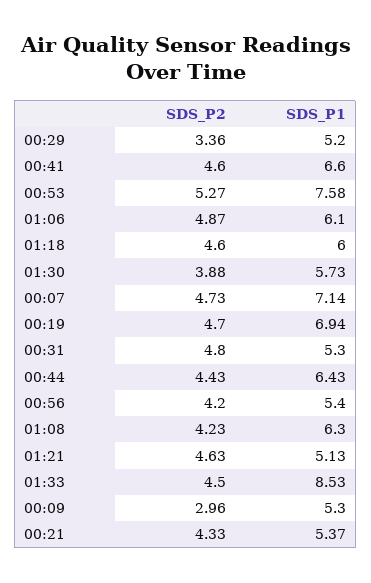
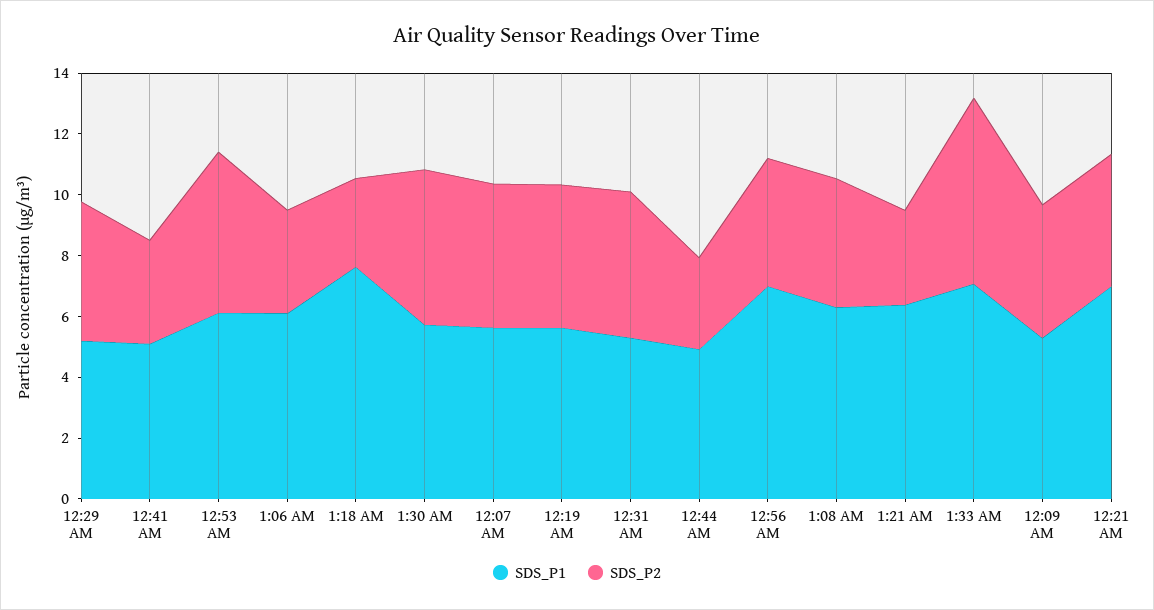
  {
    "SDS_P2": {
-     "00:29": 3.36,
+     "00:29": 4.5,
-     "00:41": 4.6,
+     "00:41": 3.5,
      "00:53": 5.27,
-     "01:06": 4.87,
+     "01:06": 3.5,
-     "01:18": 4.6,
+     "01:18": 3,
-     "01:30": 3.88,
+     "01:30": 5,
      "00:07": 4.73,
      "00:19": 4.7,
      "00:31": 4.8,
-     "00:44": 4.43,
+     "00:44": 3,
      "00:56": 4.2,
      "01:08": 4.23,
-     "01:21": 4.63,
+     "01:21": 3,
-     "01:33": 4.5,
+     "01:33": 6,
-     "00:09": 2.96,
+     "00:09": 4.5,
      "00:21": 4.33
    },
    "SDS_P1": {
      "00:29": 5.2,
-     "00:41": 6.6,
+     "00:41": 5,
-     "00:53": 7.58,
+     "00:53": 6,
      "01:06": 6.1,
-     "01:18": 6,
+     "01:18": 7.5,
      "01:30": 5.73,
-     "00:07": 7.14,
+     "00:07": 5.5,
-     "00:19": 6.94,
+     "00:19": 5.5,
      "00:31": 5.3,
-     "00:44": 6.43,
+     "00:44": 5,
-     "00:56": 5.4,
+     "00:56": 7,
      "01:08": 6.3,
-     "01:21": 5.13,
+     "01:21": 6.5,
-     "01:33": 8.53,
+     "01:33": 7,
      "00:09": 5.3,
-     "00:21": 5.37
+     "00:21": 7
    }
  }

